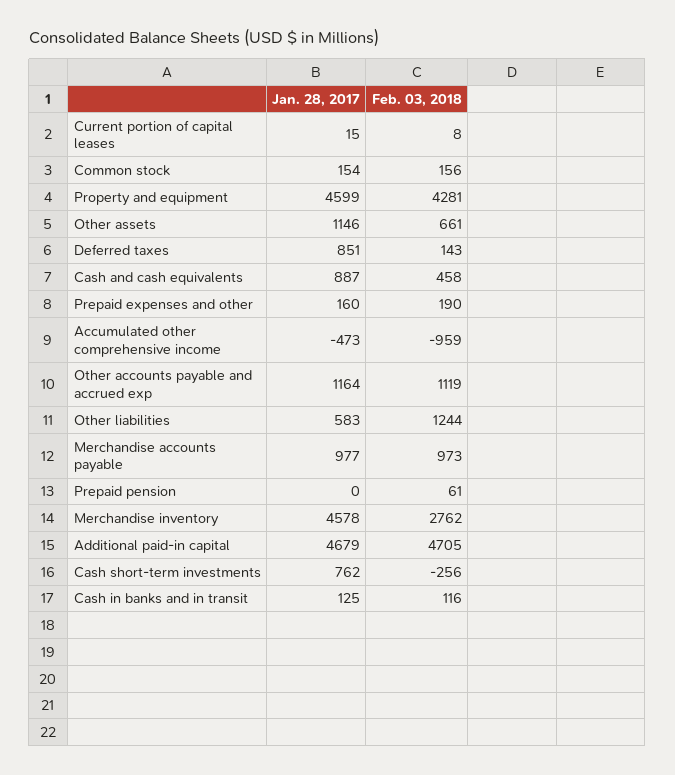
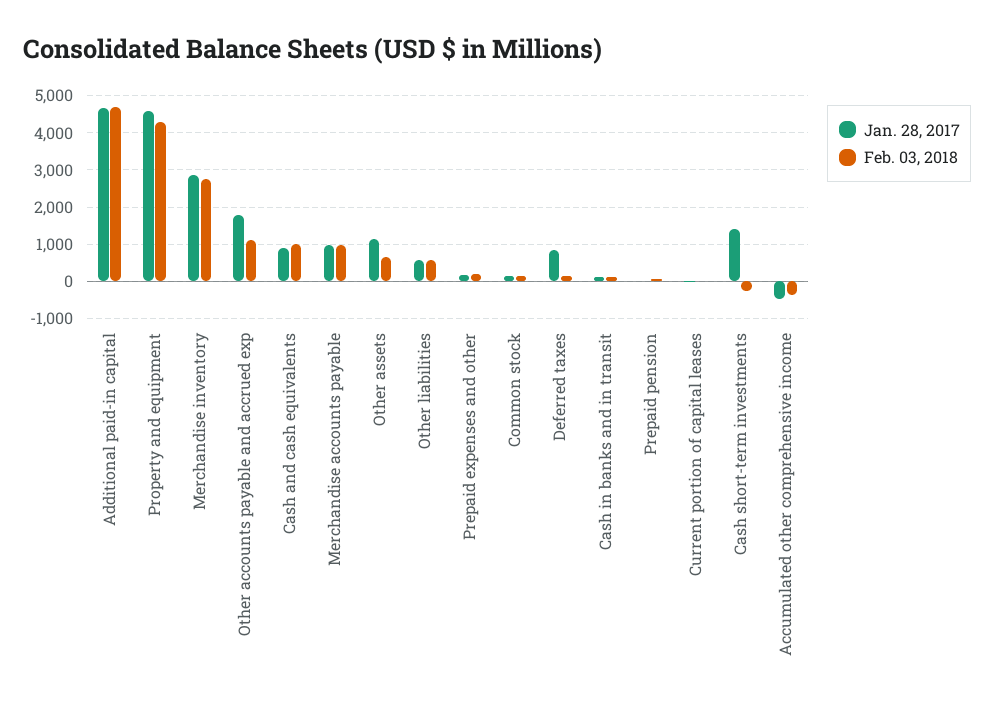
  {
    "Jan. 28, 2017": {
      "Current portion of capital leases": 15,
      "Common stock": 154,
      "Property and equipment": 4599,
      "Other assets": 1146,
      "Deferred taxes": 851,
      "Cash and cash equivalents": 887,
      "Prepaid expenses and other": 160,
      "Accumulated other comprehensive income": -473,
-     "Other accounts payable and accrued exp": 1164,
+     "Other accounts payable and accrued exp": 1800,
      "Other liabilities": 583,
      "Merchandise accounts payable": 977,
      "Prepaid pension": 0,
-     "Merchandise inventory": 4578,
+     "Merchandise inventory": 2800,
      "Additional paid-in capital": 4679,
-     "Cash short-term investments": 762,
+     "Cash short-term investments": 1400,
      "Cash in banks and in transit": 125
    },
    "Feb. 03, 2018": {
      "Current portion of capital leases": 8,
      "Common stock": 156,
      "Property and equipment": 4281,
      "Other assets": 661,
      "Deferred taxes": 143,
-     "Cash and cash equivalents": 458,
+     "Cash and cash equivalents": 1000,
      "Prepaid expenses and other": 190,
-     "Accumulated other comprehensive income": -959,
+     "Accumulated other comprehensive income": -400,
      "Other accounts payable and accrued exp": 1119,
-     "Other liabilities": 1244,
+     "Other liabilities": 600,
      "Merchandise accounts payable": 973,
      "Prepaid pension": 61,
      "Merchandise inventory": 2762,
      "Additional paid-in capital": 4705,
      "Cash short-term investments": -256,
      "Cash in banks and in transit": 116
    }
  }

